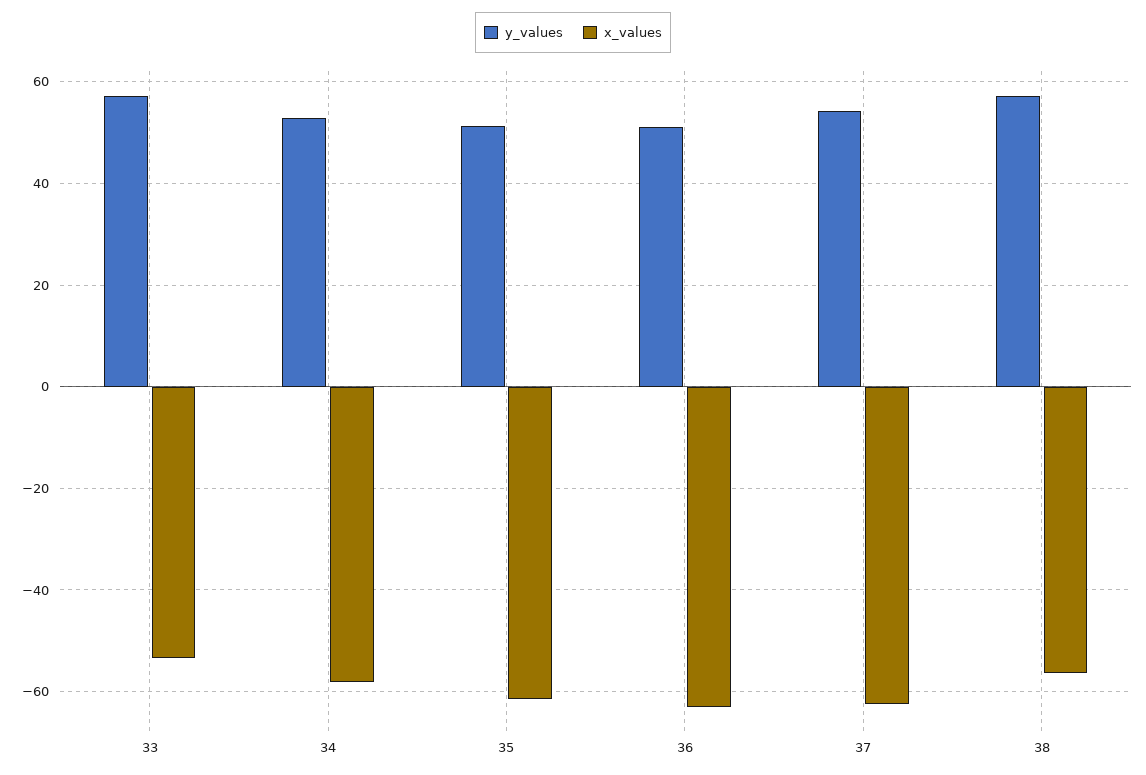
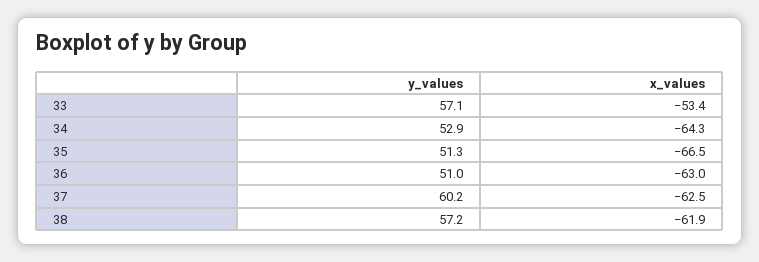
  {
    "y_values": {
      "33": 57.1,
      "34": 52.9,
      "35": 51.3,
      "36": 51,
-     "37": 54,
+     "37": 60.2,
      "38": 57.2
    },
    "x_values": {
      "33": -53.4,
-     "34": -58,
+     "34": -64.3,
-     "35": -62,
+     "35": -66.5,
      "36": -63,
      "37": -62.5,
-     "38": -56
+     "38": -61.9
    }
  }

